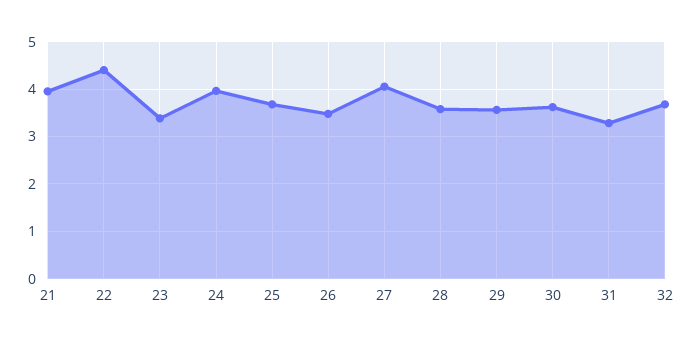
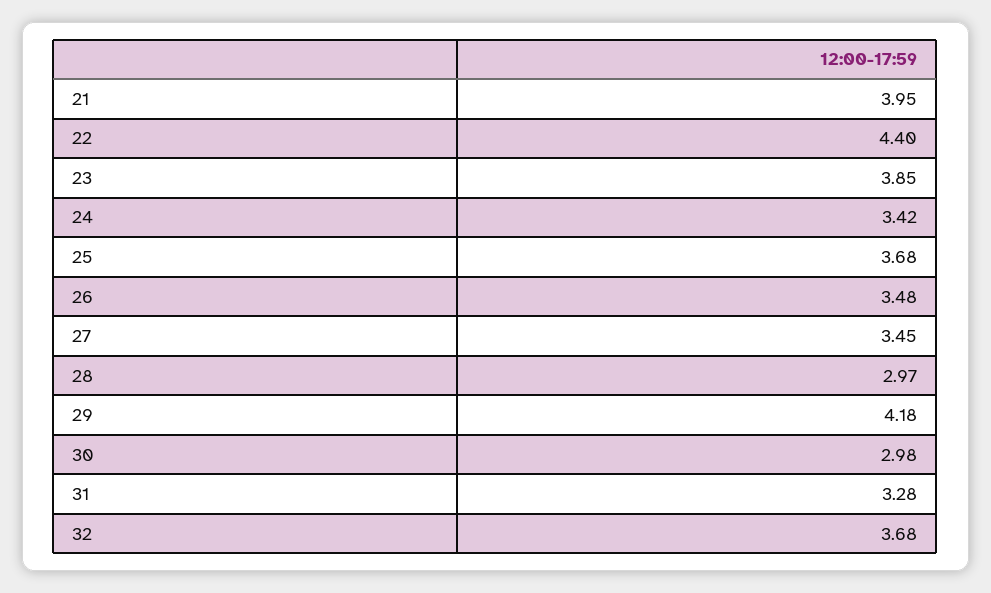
  {
    "21": 3.95,
    "22": 4.4,
-   "23": 3.4,
+   "23": 3.85,
-   "24": 4,
+   "24": 3.42,
    "25": 3.68,
    "26": 3.48,
-   "27": 4,
+   "27": 3.45,
-   "28": 3.6,
+   "28": 2.97,
-   "29": 3.6,
+   "29": 4.18,
-   "30": 3.6,
+   "30": 2.98,
    "31": 3.28,
    "32": 3.68
  }

